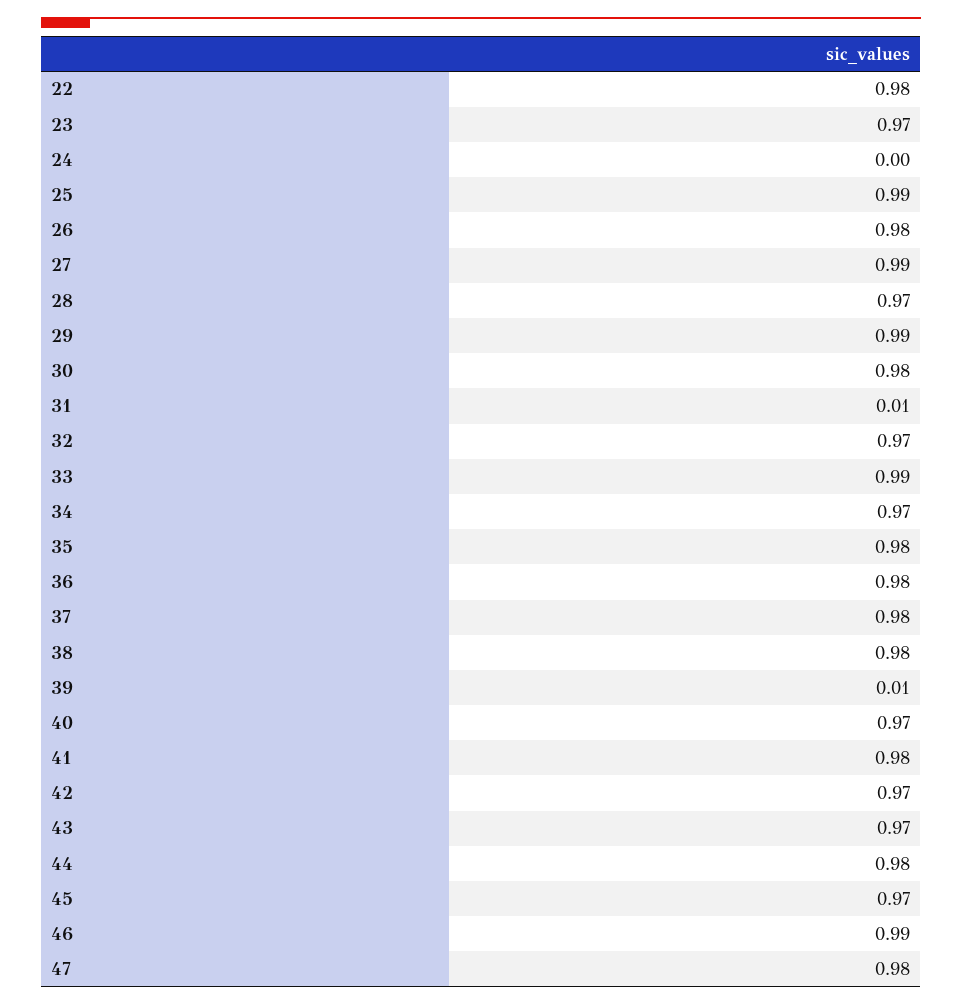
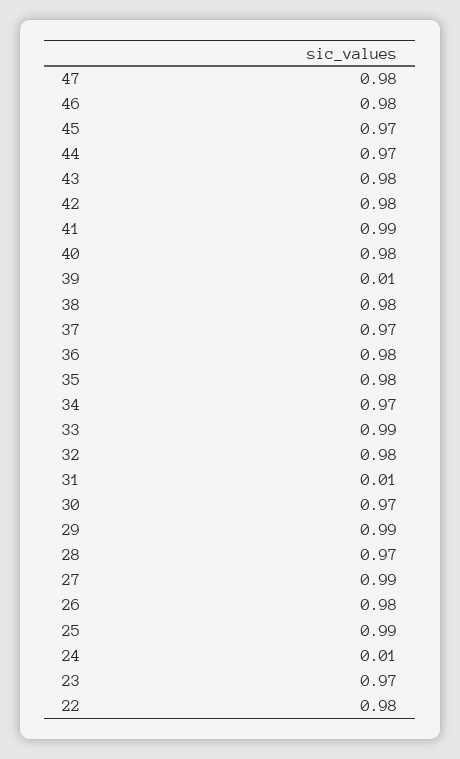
  {
    "22": 0.98,
    "23": 0.97,
-   "24": 0,
+   "24": 0.01,
    "25": 0.99,
    "26": 0.98,
    "27": 0.99,
    "28": 0.97,
    "29": 0.99,
-   "30": 0.98,
+   "30": 0.97,
    "31": 0.01,
-   "32": 0.97,
+   "32": 0.98,
    "33": 0.99,
    "34": 0.97,
    "35": 0.98,
    "36": 0.98,
-   "37": 0.98,
+   "37": 0.97,
    "38": 0.98,
    "39": 0.01,
-   "40": 0.97,
+   "40": 0.98,
-   "41": 0.98,
+   "41": 0.99,
-   "42": 0.97,
+   "42": 0.98,
-   "43": 0.97,
+   "43": 0.98,
-   "44": 0.98,
+   "44": 0.97,
    "45": 0.97,
-   "46": 0.99,
+   "46": 0.98,
    "47": 0.98
  }

